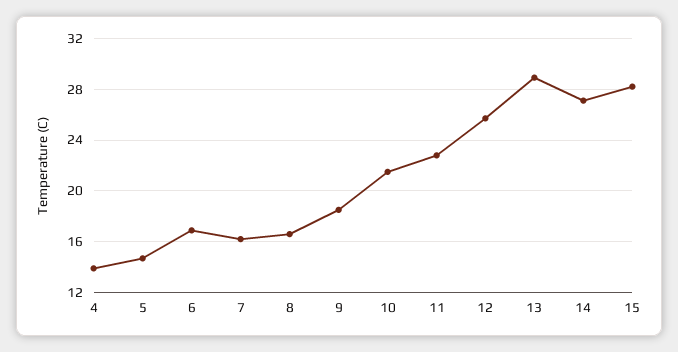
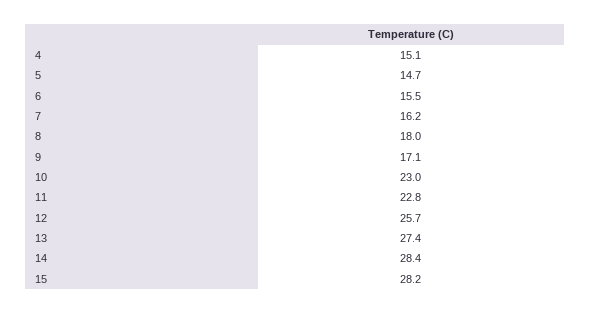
  {
-   "4": 14,
+   "4": 15.1,
    "5": 14.7,
-   "6": 17,
+   "6": 15.5,
    "7": 16.2,
-   "8": 16.5,
+   "8": 18,
-   "9": 18.5,
+   "9": 17.1,
-   "10": 21.5,
+   "10": 23,
    "11": 22.8,
    "12": 25.7,
-   "13": 29,
+   "13": 27.4,
-   "14": 27,
+   "14": 28.4,
    "15": 28.2
  }

